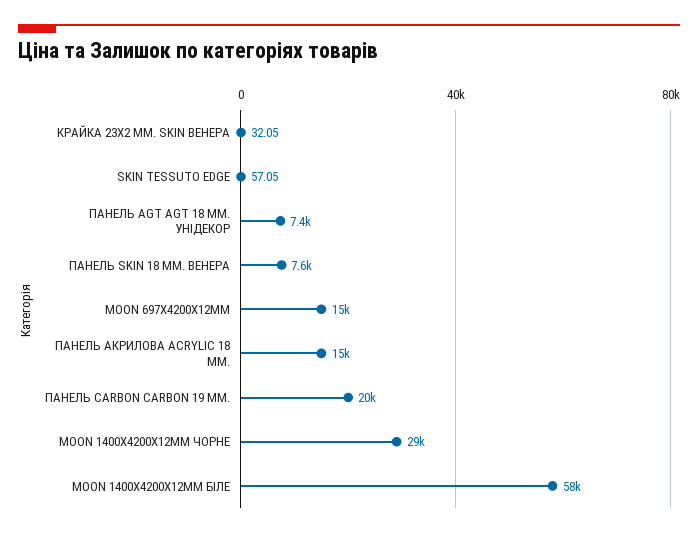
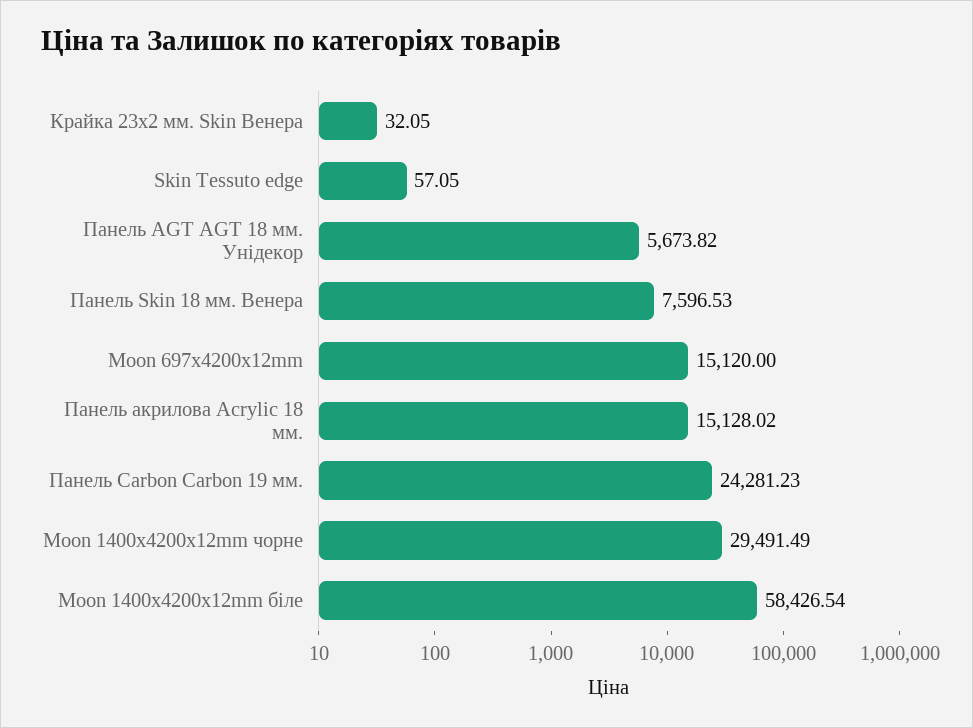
  {
    "КРАЙКА 23X2 ММ. SKIN ВЕНЕРА": 32.05,
    "SKIN TESSUTO EDGE": 57.05,
-   "ПАНЕЛЬ AGT AGT 18 ММ. УНІДЕКОР": 7400,
+   "ПАНЕЛЬ AGT AGT 18 ММ. УНІДЕКОР": 5673.82,
    "ПАНЕЛЬ SKIN 18 ММ. ВЕНЕРА": 7596.53,
    "MOON 697X4200X12MM": 15120,
    "ПАНЕЛЬ АКРИЛОВА ACRYLIC 18 ММ.": 15128.02,
-   "ПАНЕЛЬ CARBON CARBON 19 ММ.": 20000,
+   "ПАНЕЛЬ CARBON CARBON 19 ММ.": 24281.23,
    "MOON 1400X4200X12MM ЧОРНЕ": 29491.49,
    "MOON 1400X4200X12MM БІЛЕ": 58426.54
  }

